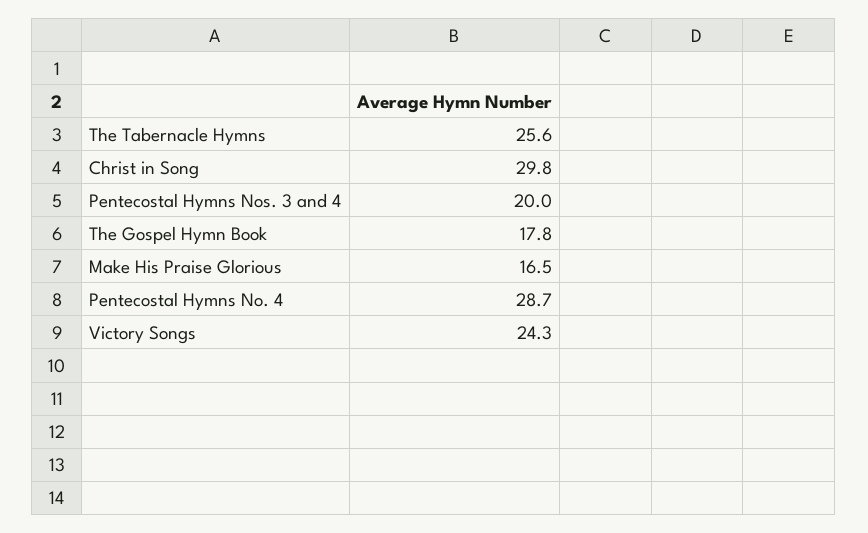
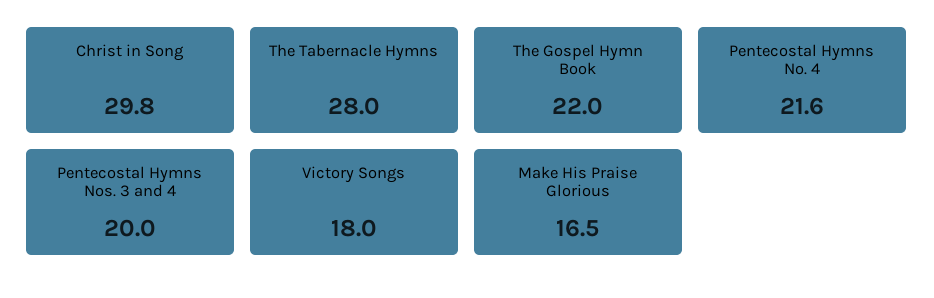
  {
-   "The Tabernacle Hymns": 25.6,
+   "The Tabernacle Hymns": 28,
    "Christ in Song": 29.8,
    "Pentecostal Hymns Nos. 3 and 4": 20,
-   "The Gospel Hymn Book": 17.8,
+   "The Gospel Hymn Book": 22,
    "Make His Praise Glorious": 16.5,
-   "Pentecostal Hymns No. 4": 28.7,
+   "Pentecostal Hymns No. 4": 21.6,
-   "Victory Songs": 24.3
+   "Victory Songs": 18
  }

